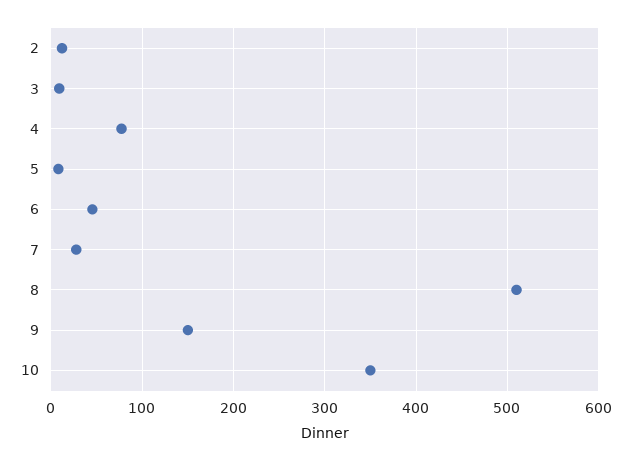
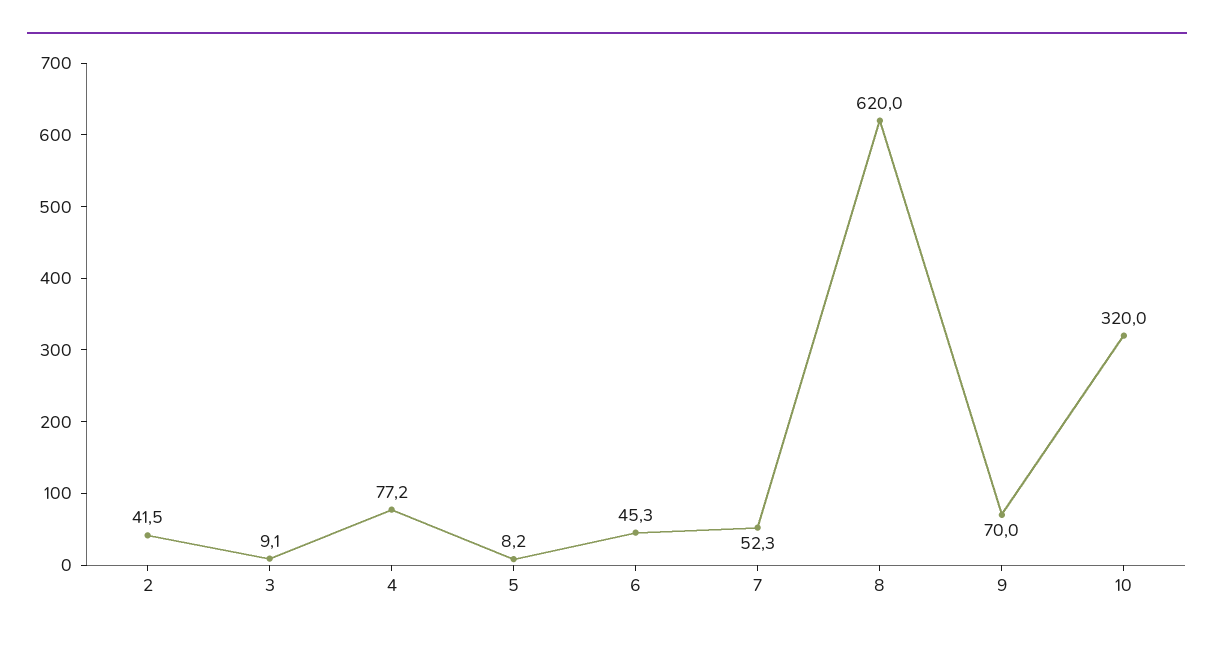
  {
-   "2": 10,
+   "2": 41.5,
    "3": 9.1,
    "4": 77.2,
    "5": 8.2,
    "6": 45.3,
-   "7": 30,
+   "7": 52.3,
-   "8": 510,
+   "8": 620,
-   "9": 150,
+   "9": 70,
-   "10": 350
+   "10": 320
  }

